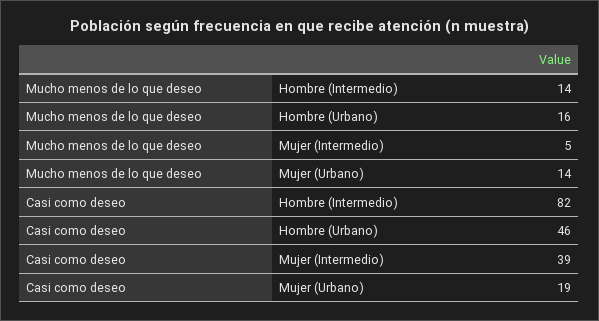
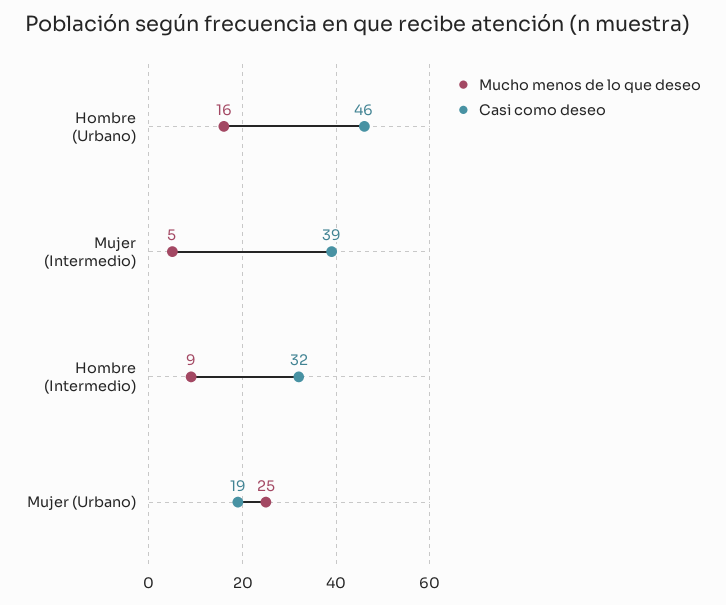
  {
    "Mucho menos de lo que deseo": {
-     "Hombre (Intermedio)": 14,
+     "Hombre (Intermedio)": 9,
      "Hombre (Urbano)": 16,
      "Mujer (Intermedio)": 5,
-     "Mujer (Urbano)": 14
+     "Mujer (Urbano)": 25
    },
    "Casi como deseo": {
-     "Hombre (Intermedio)": 82,
+     "Hombre (Intermedio)": 32,
      "Hombre (Urbano)": 46,
      "Mujer (Intermedio)": 39,
      "Mujer (Urbano)": 19
    }
  }

